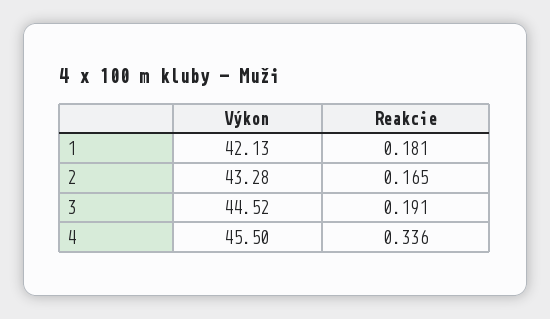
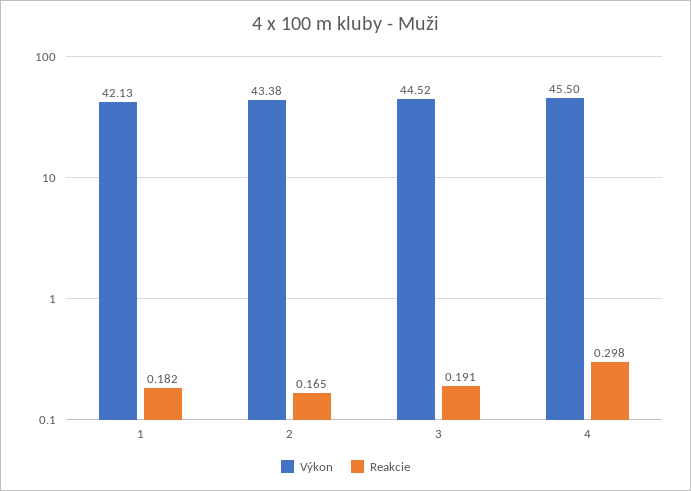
  {
    "Výkon": {
      "1": 42.13,
-     "2": 43.28,
+     "2": 43.38,
      "3": 44.52,
      "4": 45.5
    },
    "Reakcie": {
-     "1": 0.181,
+     "1": 0.182,
      "2": 0.165,
      "3": 0.191,
-     "4": 0.336
+     "4": 0.298
    }
  }

